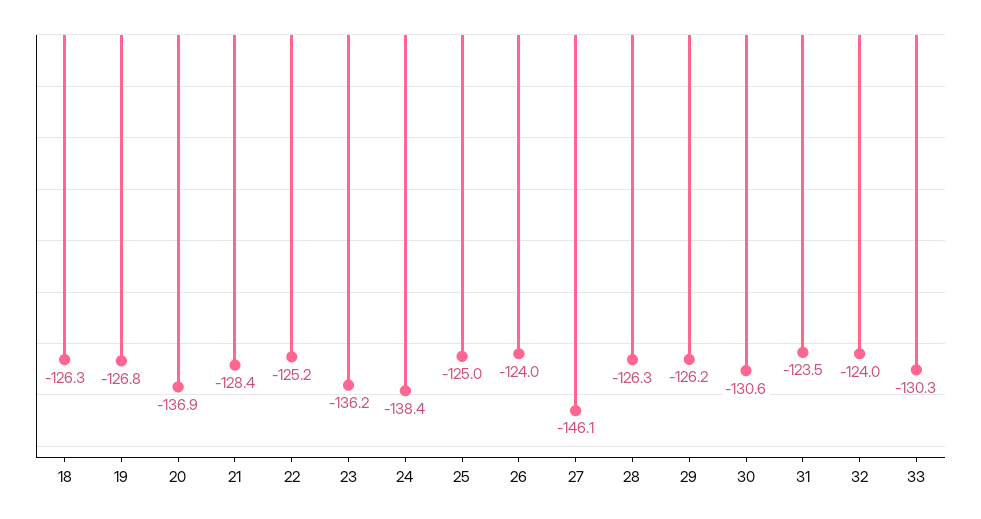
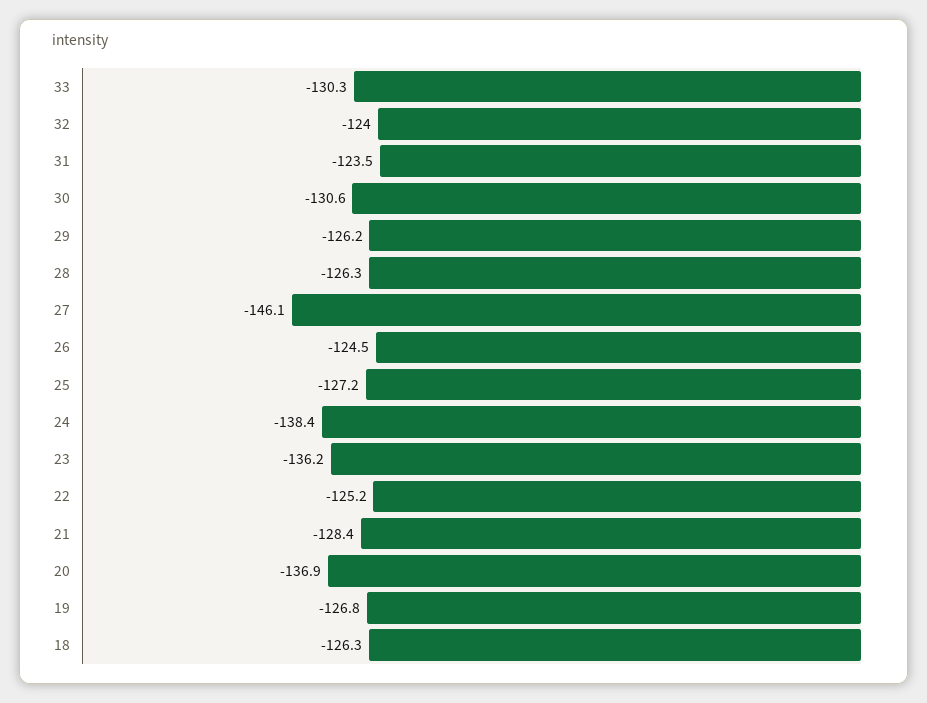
  {
    "18": -126.3,
    "19": -126.8,
    "20": -136.9,
    "21": -128.4,
    "22": -125.2,
    "23": -136.2,
    "24": -138.4,
-   "25": -125,
+   "25": -127.2,
-   "26": -124,
+   "26": -124.5,
    "27": -146.1,
    "28": -126.3,
    "29": -126.2,
    "30": -130.6,
    "31": -123.5,
    "32": -124,
    "33": -130.3
  }

